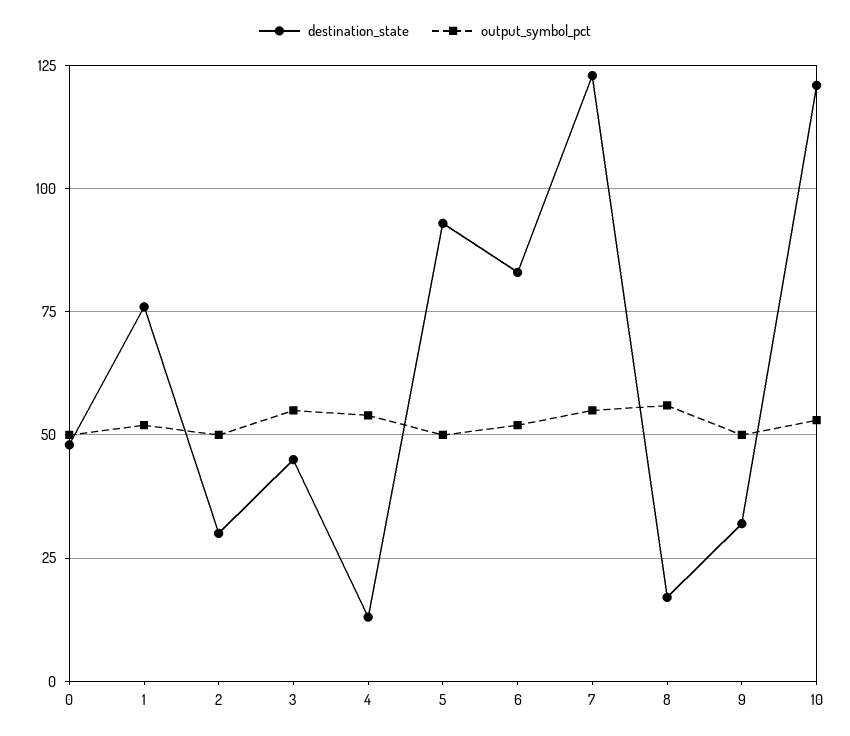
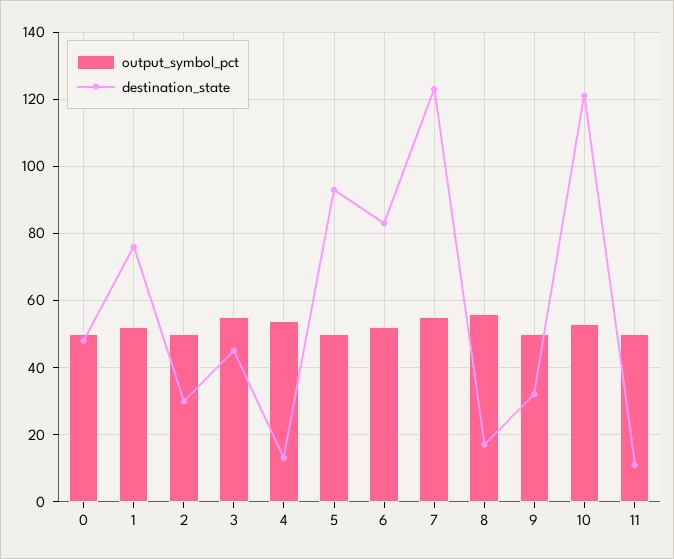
  {
    "destination_state": {
      "0": 50,
      "1": 75,
      "2": 30,
      "3": 45,
      "4": 15,
      "5": 95,
      "6": 85,
      "7": 125,
      "8": 15,
      "9": 30,
-     "10": 120
+     "10": 120,
+     "11": 10
    },
    "output_symbol_pct": {
      "0": 50,
      "1": 50,
      "2": 50,
      "3": 55,
      "4": 55,
      "5": 50,
      "6": 50,
      "7": 55,
      "8": 55,
      "9": 50,
-     "10": 55
+     "10": 55,
+     "11": 50
    }
  }

